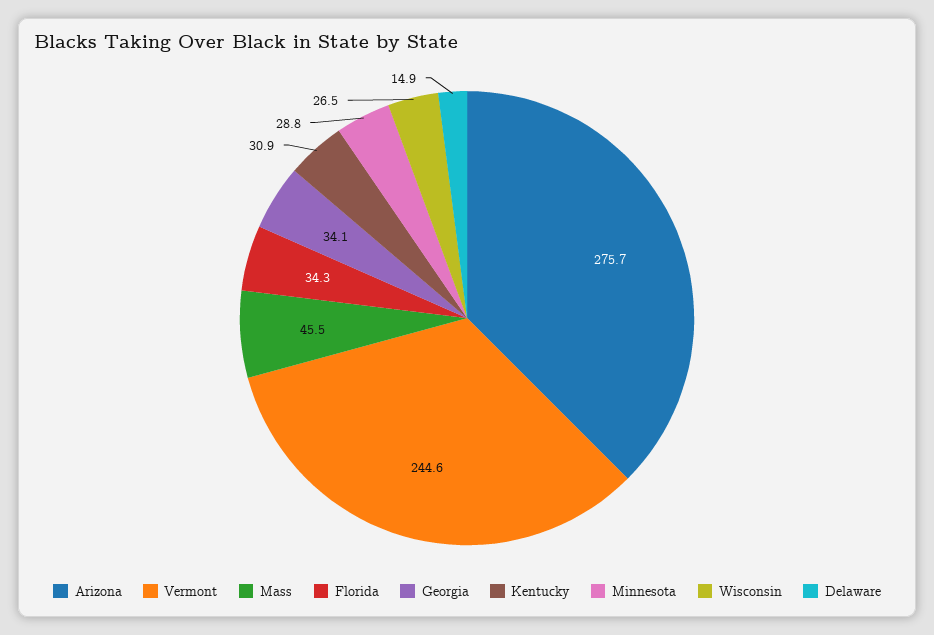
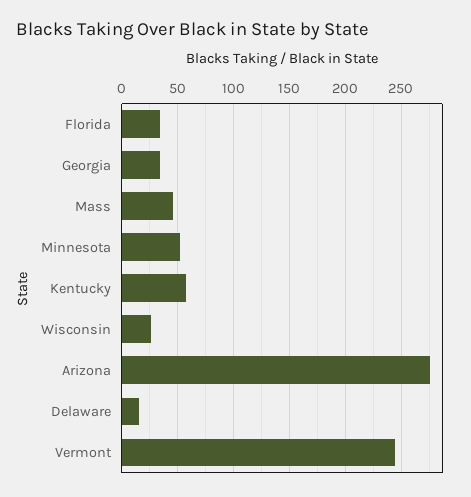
  {
    "Arizona": 275.7,
    "Vermont": 244.6,
    "Mass": 45.5,
    "Florida": 34.3,
    "Georgia": 34.1,
-   "Kentucky": 30.9,
+   "Kentucky": 60,
-   "Minnesota": 28.8,
+   "Minnesota": 50,
    "Wisconsin": 26.5,
    "Delaware": 14.9
  }

